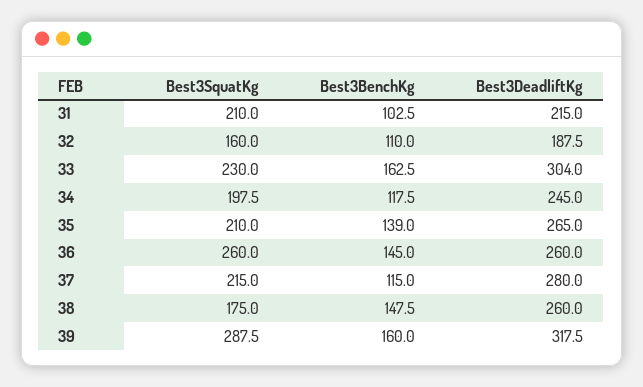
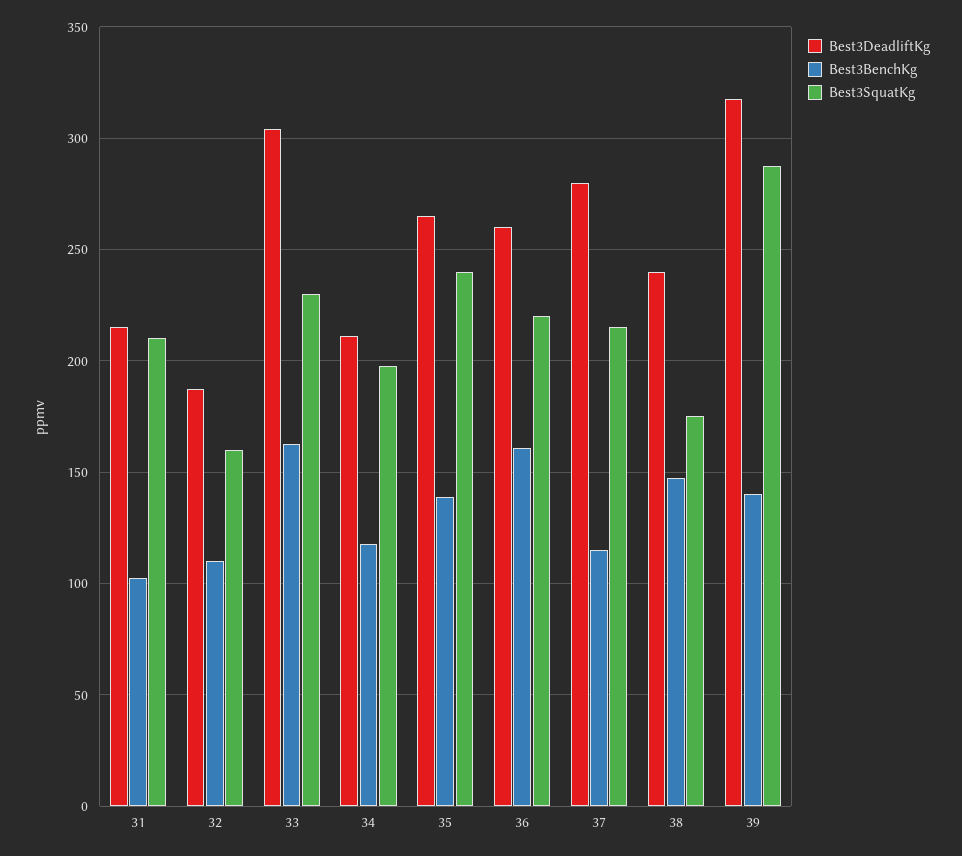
  {
    "Best3SquatKg": {
      "31": 210,
      "32": 160,
      "33": 230,
      "34": 197.5,
-     "35": 210,
+     "35": 240,
-     "36": 260,
+     "36": 220,
      "37": 215,
      "38": 175,
      "39": 287.5
    },
    "Best3BenchKg": {
      "31": 102.5,
      "32": 110,
      "33": 162.5,
      "34": 117.5,
      "35": 139,
-     "36": 145,
+     "36": 160,
      "37": 115,
      "38": 147.5,
-     "39": 160
+     "39": 140
    },
    "Best3DeadliftKg": {
      "31": 215,
      "32": 187.5,
      "33": 304,
-     "34": 245,
+     "34": 210,
      "35": 265,
      "36": 260,
      "37": 280,
-     "38": 260,
+     "38": 240,
      "39": 317.5
    }
  }

